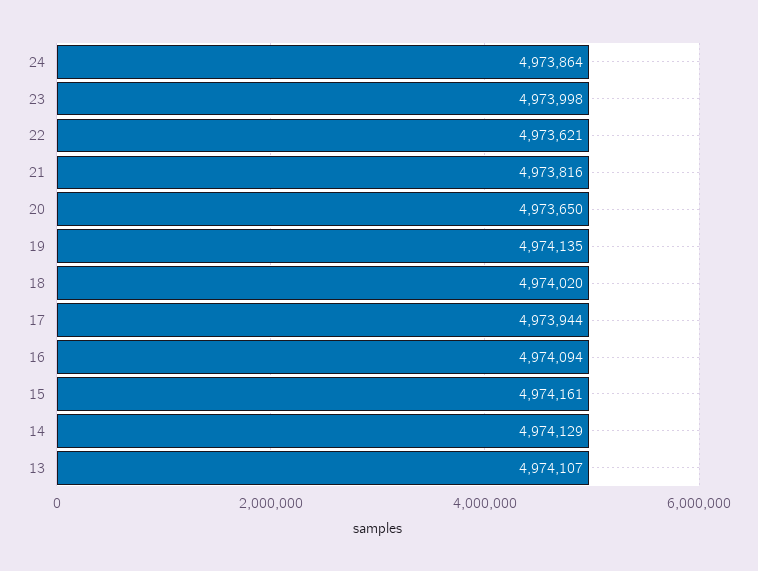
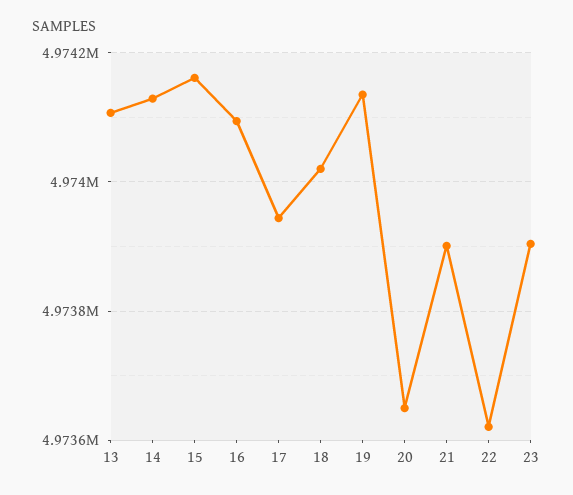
  {
-   "24": 4973864,
-   "23": 4973998,
+   "23": 4973900,
    "22": 4973621,
-   "21": 4973816,
+   "21": 4973900,
    "20": 4973650,
    "19": 4974135,
    "18": 4974020,
    "17": 4973944,
    "16": 4974094,
    "15": 4974161,
    "14": 4974129,
    "13": 4974107
  }

